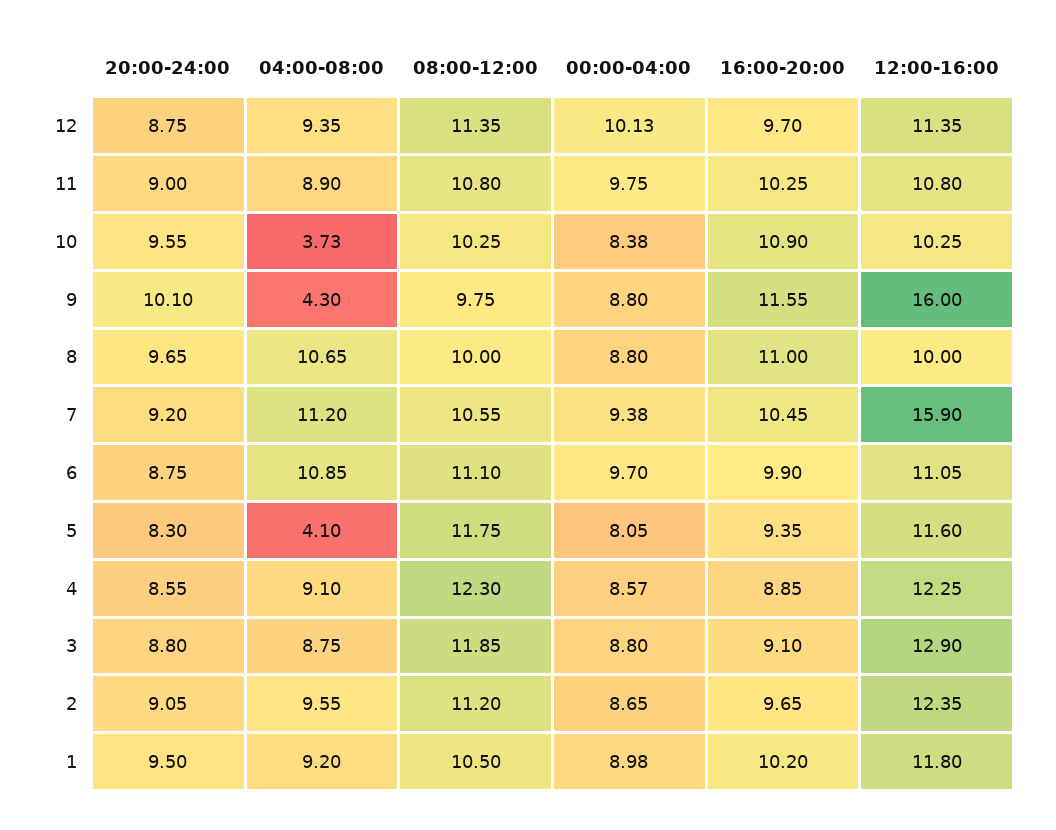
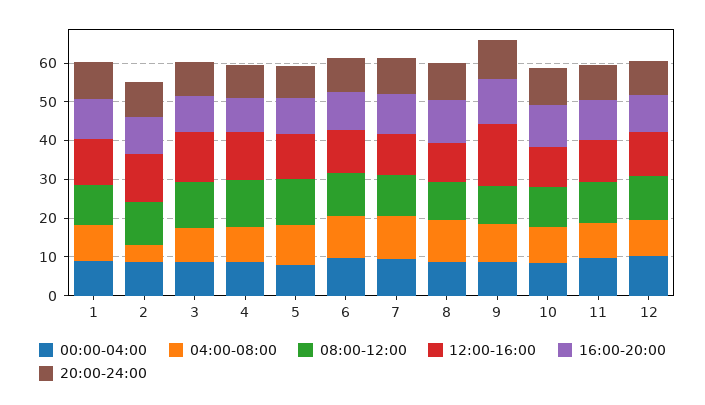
  {
    "20:00-24:00": {
      "12": 8.75,
      "11": 9,
      "10": 9.55,
      "9": 10.1,
      "8": 9.65,
      "7": 9.2,
      "6": 8.75,
      "5": 8.3,
      "4": 8.55,
      "3": 8.8,
      "2": 9.05,
      "1": 9.5
    },
    "04:00-08:00": {
      "12": 9.35,
      "11": 8.9,
-     "10": 3.73,
+     "10": 10,
-     "9": 4.3,
+     "9": 10,
      "8": 10.65,
      "7": 11.2,
      "6": 10.85,
-     "5": 4.1,
+     "5": 10,
      "4": 9.1,
      "3": 8.75,
-     "2": 9.55,
+     "2": 5,
      "1": 9.2
    },
    "08:00-12:00": {
      "12": 11.35,
      "11": 10.8,
      "10": 10.25,
      "9": 9.75,
      "8": 10,
      "7": 10.55,
      "6": 11.1,
      "5": 11.75,
      "4": 12.3,
      "3": 11.85,
      "2": 11.2,
      "1": 10.5
    },
    "00:00-04:00": {
      "12": 10.13,
      "11": 9.75,
      "10": 8.38,
      "9": 8.8,
      "8": 8.8,
      "7": 9.38,
      "6": 9.7,
      "5": 8.05,
      "4": 8.57,
      "3": 8.8,
      "2": 8.65,
      "1": 8.98
    },
    "16:00-20:00": {
      "12": 9.7,
      "11": 10.25,
      "10": 10.9,
      "9": 11.55,
      "8": 11,
      "7": 10.45,
      "6": 9.9,
      "5": 9.35,
      "4": 8.85,
      "3": 9.1,
      "2": 9.65,
      "1": 10.2
    },
    "12:00-16:00": {
      "12": 11.35,
      "11": 10.8,
      "10": 10.25,
      "9": 16,
      "8": 10,
-     "7": 15.9,
+     "7": 10,
      "6": 11.05,
      "5": 11.6,
      "4": 12.25,
      "3": 12.9,
      "2": 12.35,
      "1": 11.8
    }
  }

